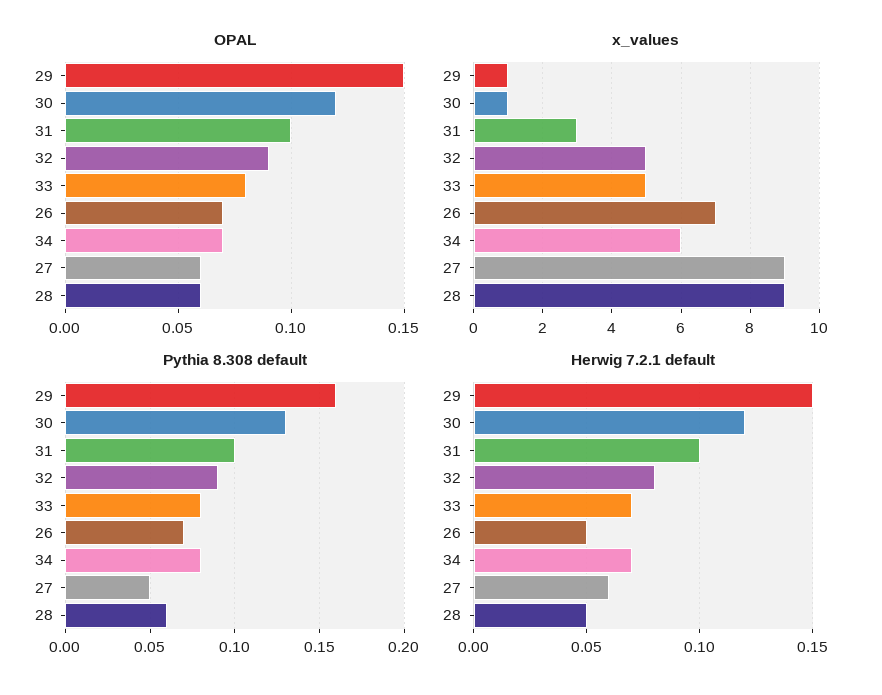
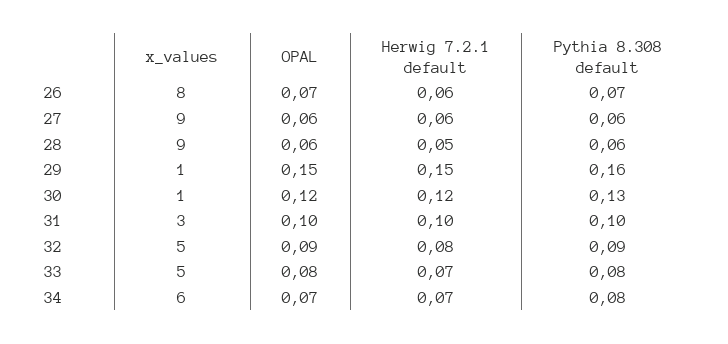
  {
    "OPAL": {
      "29": 0.15,
      "30": 0.12,
      "31": 0.1,
      "32": 0.09,
      "33": 0.08,
      "26": 0.07,
      "34": 0.07,
      "27": 0.06,
      "28": 0.06
    },
    "x_values": {
      "29": 1,
      "30": 1,
      "31": 3,
      "32": 5,
      "33": 5,
-     "26": 7,
+     "26": 8,
      "34": 6,
      "27": 9,
      "28": 9
    },
    "Pythia 8.308 default": {
      "29": 0.16,
      "30": 0.13,
      "31": 0.1,
      "32": 0.09,
      "33": 0.08,
      "26": 0.07,
      "34": 0.08,
-     "27": 0.05,
+     "27": 0.06,
      "28": 0.06
    },
    "Herwig 7.2.1 default": {
      "29": 0.15,
      "30": 0.12,
      "31": 0.1,
      "32": 0.08,
      "33": 0.07,
-     "26": 0.05,
+     "26": 0.06,
      "34": 0.07,
      "27": 0.06,
      "28": 0.05
    }
  }

